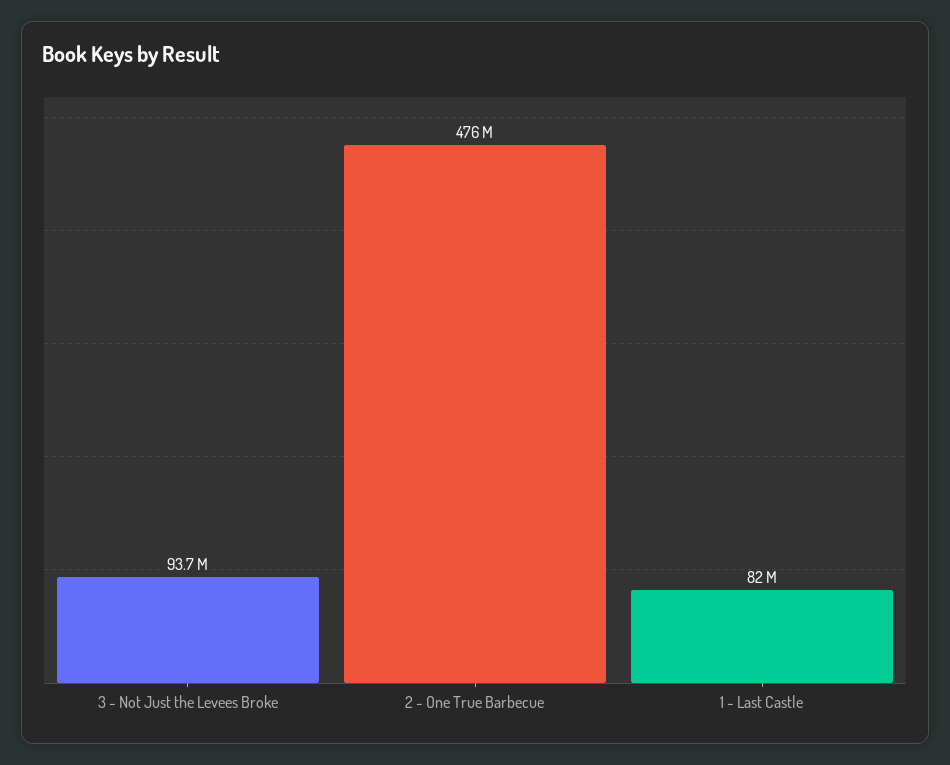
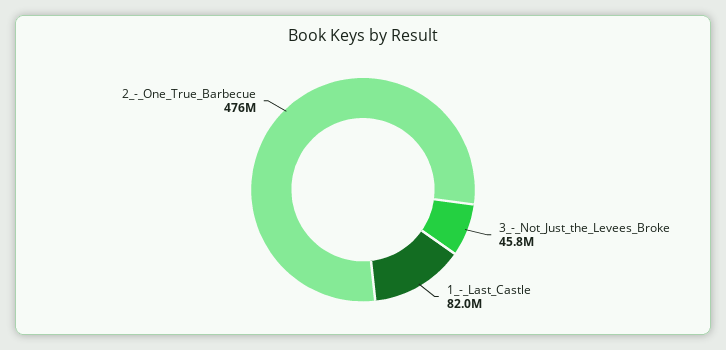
  {
-   "3 - Not Just the Levees Broke": 93700000,
+   "3 - Not Just the Levees Broke": 45800000,
    "2 - One True Barbecue": 476000000,
    "1 - Last Castle": 82000000
  }

